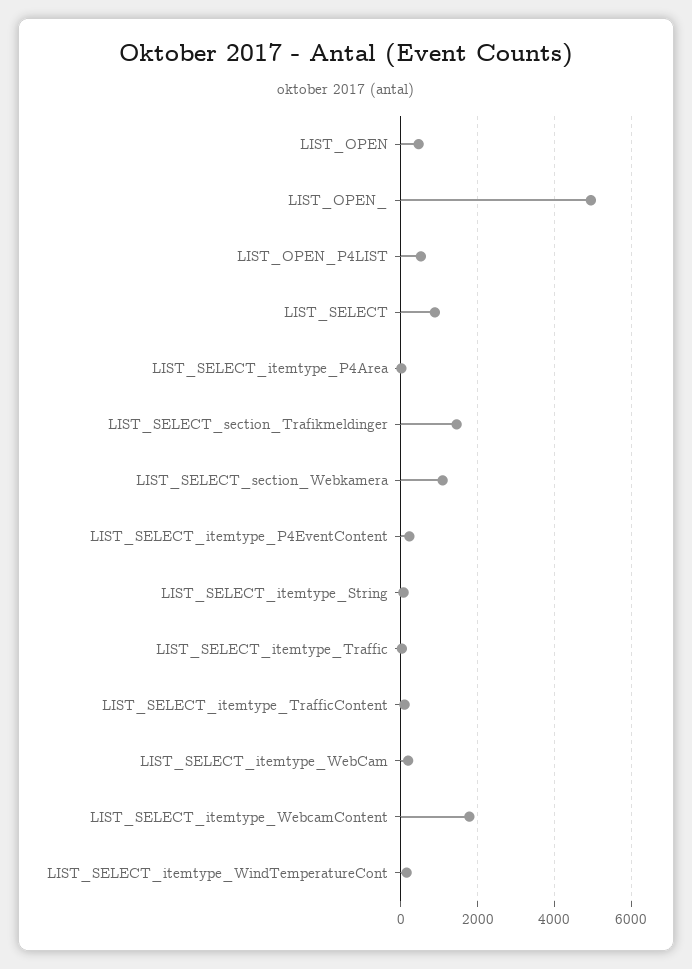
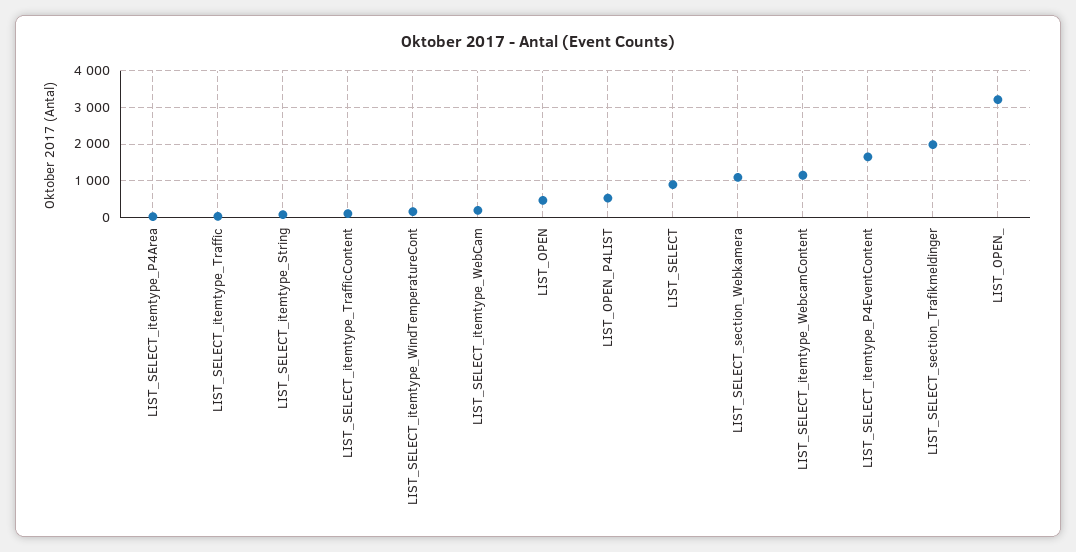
  {
    "LIST_OPEN": 400,
-   "LIST_OPEN_": 5000,
+   "LIST_OPEN_": 3200,
    "LIST_OPEN_P4LIST": 600,
    "LIST_SELECT": 800,
    "LIST_SELECT_itemtype_P4Area": 0,
-   "LIST_SELECT_section_Trafikmeldinger": 1400,
+   "LIST_SELECT_section_Trafikmeldinger": 2000,
    "LIST_SELECT_section_Webkamera": 1000,
-   "LIST_SELECT_itemtype_P4EventContent": 200,
+   "LIST_SELECT_itemtype_P4EventContent": 1600,
    "LIST_SELECT_itemtype_String": 0,
    "LIST_SELECT_itemtype_Traffic": 0,
    "LIST_SELECT_itemtype_TrafficContent": 0,
    "LIST_SELECT_itemtype_WebCam": 200,
-   "LIST_SELECT_itemtype_WebcamContent": 1800,
+   "LIST_SELECT_itemtype_WebcamContent": 1200,
    "LIST_SELECT_itemtype_WindTemperatureCont": 200
  }

